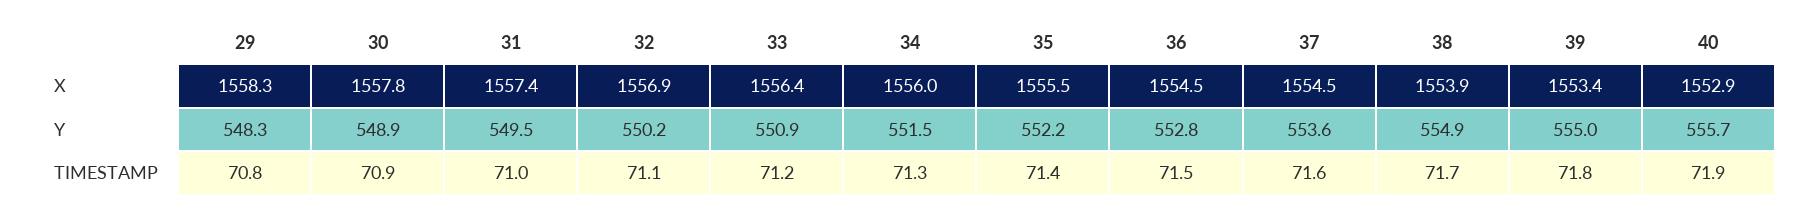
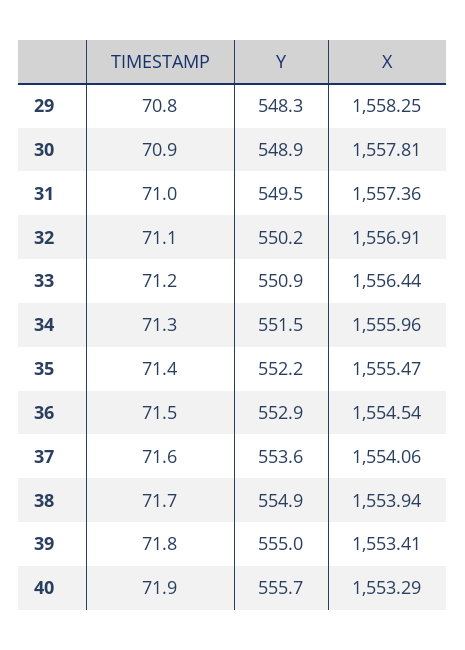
  {
    "29": {
      "X": 1558.25,
      "Y": 548.3,
      "TIMESTAMP": 70.8
    },
    "30": {
      "X": 1557.81,
      "Y": 548.9,
      "TIMESTAMP": 70.9
    },
    "31": {
      "X": 1557.36,
      "Y": 549.5,
      "TIMESTAMP": 71
    },
    "32": {
      "X": 1556.91,
      "Y": 550.2,
      "TIMESTAMP": 71.1
    },
    "33": {
      "X": 1556.44,
      "Y": 550.9,
      "TIMESTAMP": 71.2
    },
    "34": {
      "X": 1555.96,
      "Y": 551.5,
      "TIMESTAMP": 71.3
    },
    "35": {
      "X": 1555.47,
      "Y": 552.2,
      "TIMESTAMP": 71.4
    },
    "36": {
      "X": 1554.54,
-     "Y": 552.8,
+     "Y": 552.9,
      "TIMESTAMP": 71.5
    },
    "37": {
-     "X": 1554.5,
+     "X": 1554.06,
      "Y": 553.6,
      "TIMESTAMP": 71.6
    },
    "38": {
      "X": 1553.94,
      "Y": 554.9,
      "TIMESTAMP": 71.7
    },
    "39": {
      "X": 1553.41,
      "Y": 555,
      "TIMESTAMP": 71.8
    },
    "40": {
-     "X": 1552.9,
+     "X": 1553.29,
      "Y": 555.7,
      "TIMESTAMP": 71.9
    }
  }

